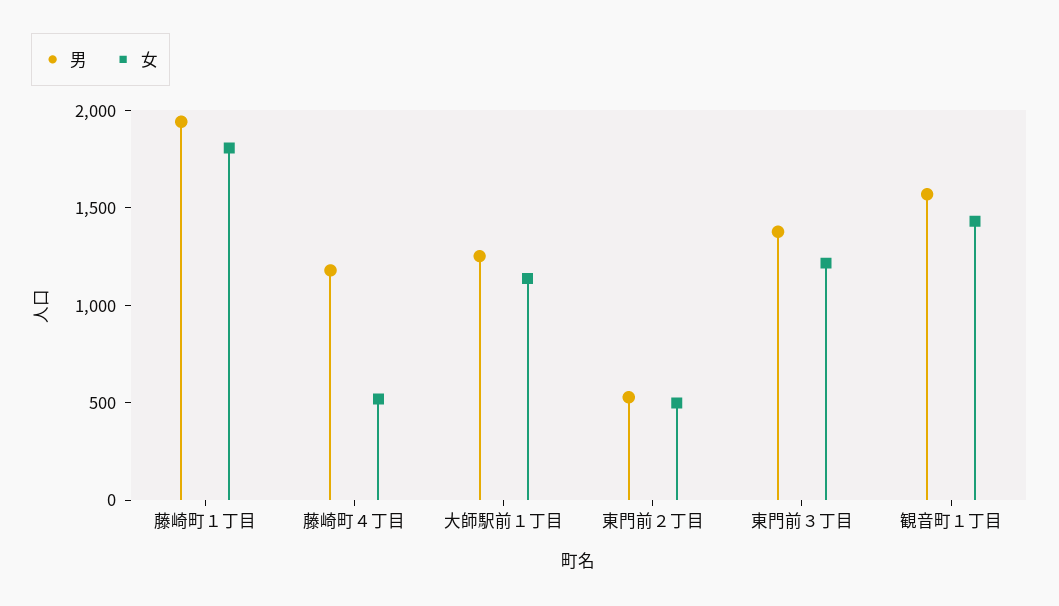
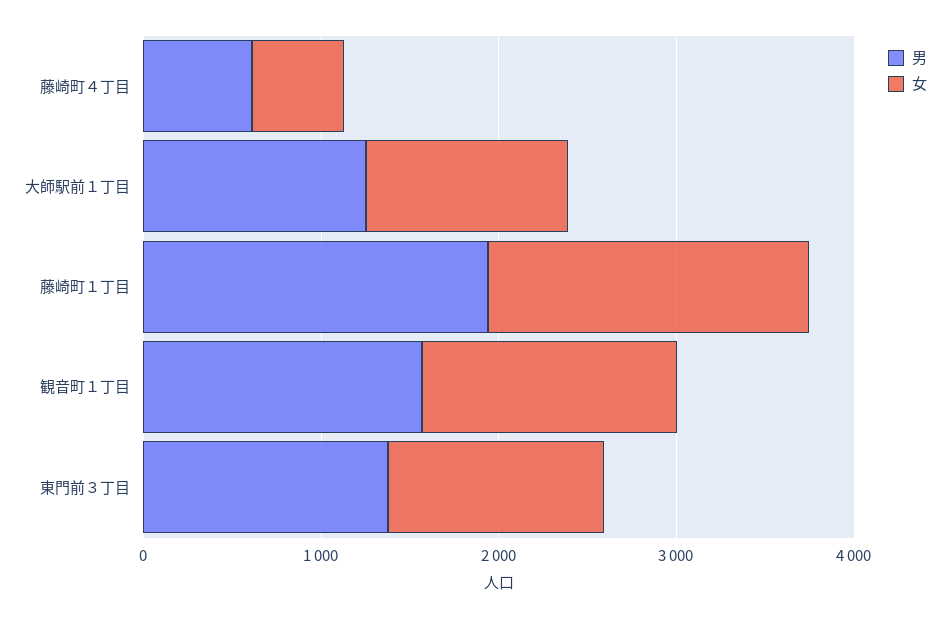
  {
    "男": {
      "藤崎町１丁目": 1900,
-     "藤崎町４丁目": 1200,
+     "藤崎町４丁目": 600,
      "大師駅前１丁目": 1300,
-     "東門前２丁目": 500,
      "東門前３丁目": 1400,
      "観音町１丁目": 1600
    },
    "女": {
      "藤崎町１丁目": 1800,
      "藤崎町４丁目": 500,
      "大師駅前１丁目": 1100,
-     "東門前２丁目": 500,
      "東門前３丁目": 1200,
      "観音町１丁目": 1400
    }
  }

